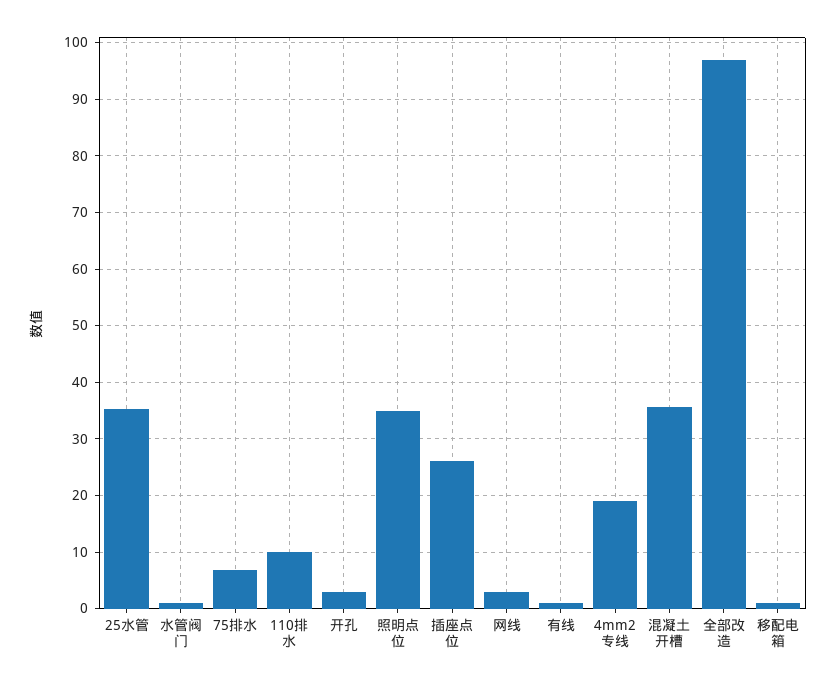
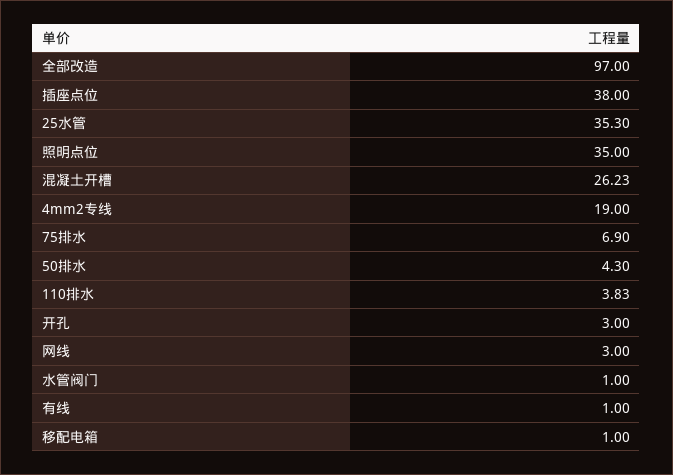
  {
    "25水管": 35.3,
    "水管阀门": 1,
    "75排水": 6.9,
-   "110排水": 10,
+   "110排水": 3.83,
    "开孔": 3,
    "照明点位": 35,
-   "插座点位": 26,
+   "插座点位": 38,
    "网线": 3,
    "有线": 1,
    "4mm2专线": 19,
-   "混凝土开槽": 36,
+   "混凝土开槽": 26.23,
    "全部改造": 97,
-   "移配电箱": 1
+   "移配电箱": 1,
+   "50排水": 4.3
  }

